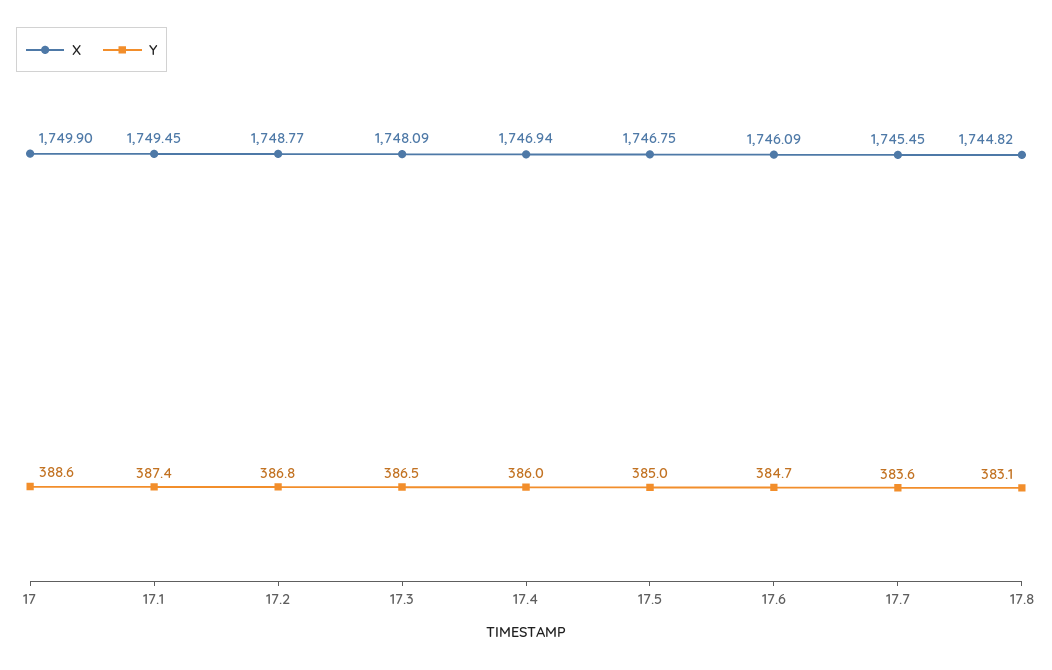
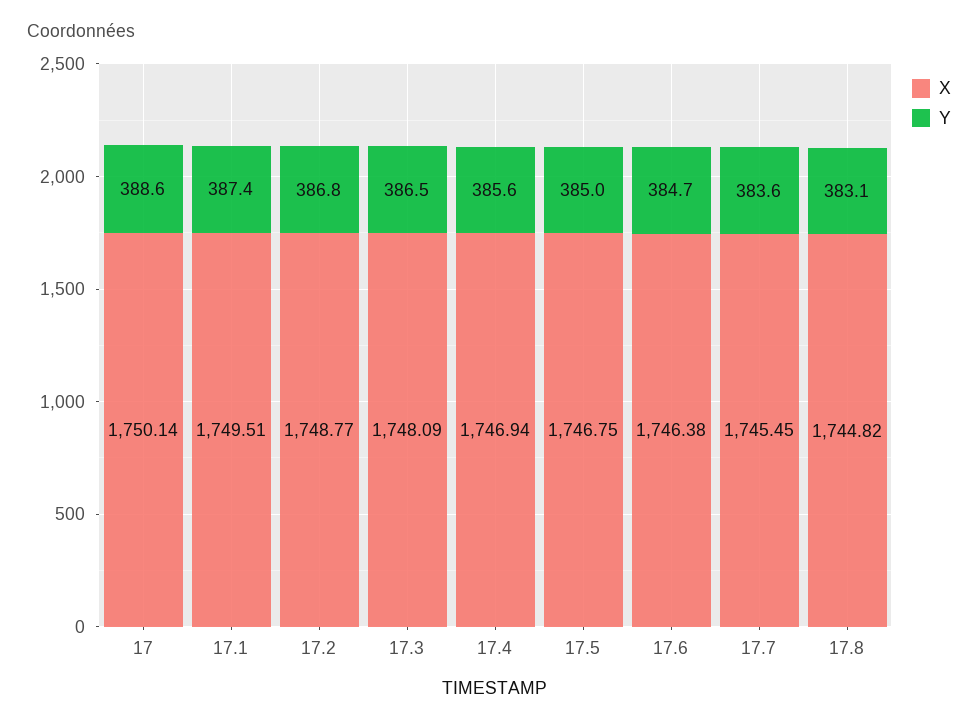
  {
    "X": {
-     "17": 1749.9,
+     "17": 1750.14,
-     "17.1": 1749.45,
+     "17.1": 1749.51,
      "17.2": 1748.77,
      "17.3": 1748.09,
      "17.4": 1746.94,
      "17.5": 1746.75,
-     "17.6": 1746.09,
+     "17.6": 1746.38,
      "17.7": 1745.45,
      "17.8": 1744.82
    },
    "Y": {
      "17": 388.6,
      "17.1": 387.4,
      "17.2": 386.8,
      "17.3": 386.5,
-     "17.4": 386,
+     "17.4": 385.6,
      "17.5": 385,
      "17.6": 384.7,
      "17.7": 383.6,
      "17.8": 383.1
    }
  }

